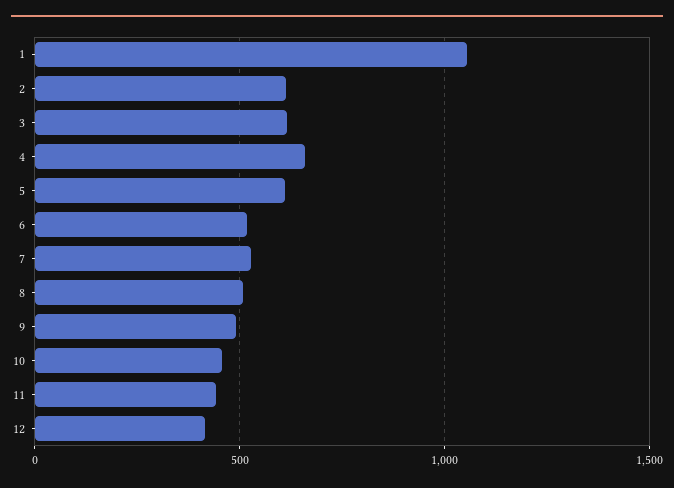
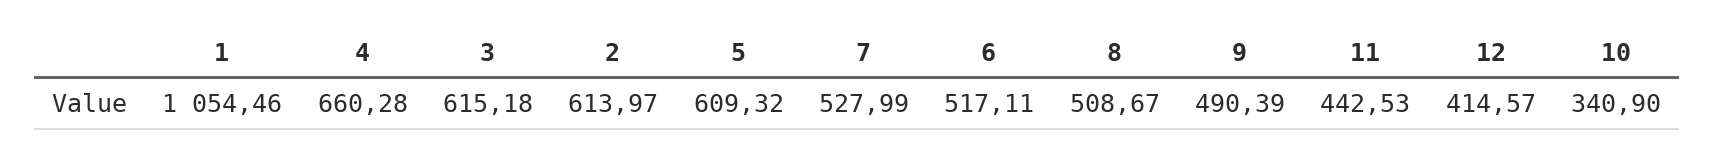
  {
    "1": 1054.46,
    "2": 613.97,
    "3": 615.18,
    "4": 660.28,
    "5": 609.32,
    "6": 517.11,
    "7": 527.99,
    "8": 508.67,
    "9": 490.39,
-   "10": 450,
+   "10": 340.9,
    "11": 442.53,
    "12": 414.57
  }

